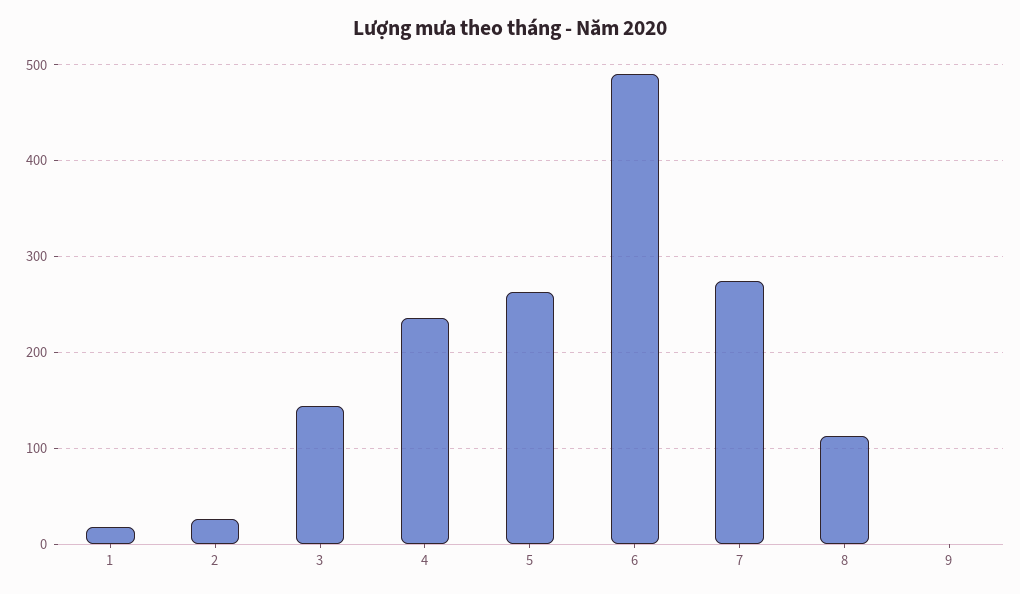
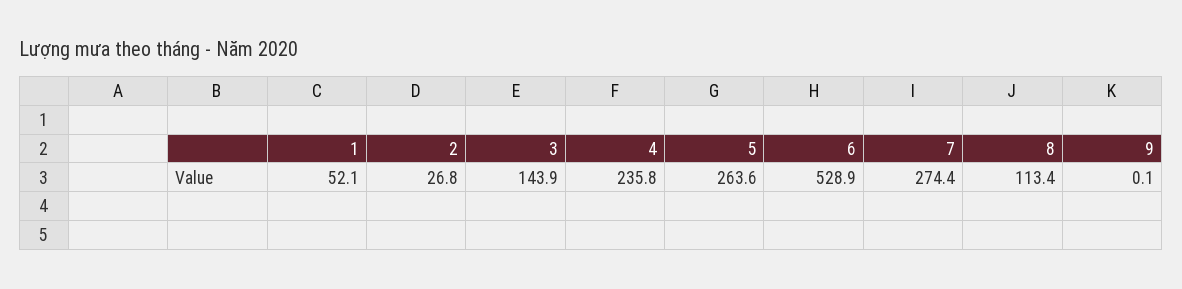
  {
-   "1": 20,
+   "1": 52.1,
    "2": 26.8,
    "3": 143.9,
    "4": 235.8,
    "5": 263.6,
-   "6": 490,
+   "6": 528.9,
    "7": 274.4,
    "8": 113.4,
    "9": 0.1
  }

